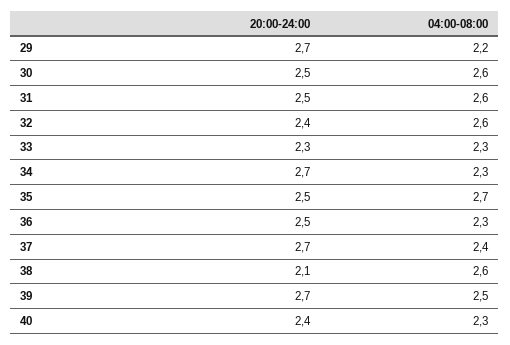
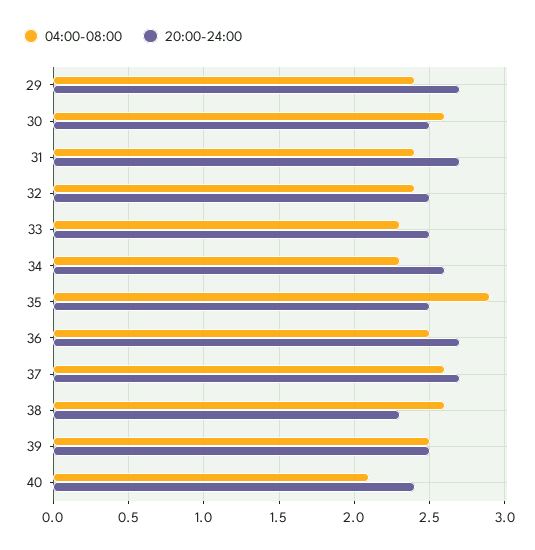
  {
    "20:00-24:00": {
      "29": 2.7,
      "30": 2.5,
-     "31": 2.5,
+     "31": 2.7,
-     "32": 2.4,
+     "32": 2.5,
-     "33": 2.3,
+     "33": 2.5,
-     "34": 2.7,
+     "34": 2.6,
      "35": 2.5,
-     "36": 2.5,
+     "36": 2.7,
      "37": 2.7,
-     "38": 2.1,
+     "38": 2.3,
-     "39": 2.7,
+     "39": 2.5,
      "40": 2.4
    },
    "04:00-08:00": {
-     "29": 2.2,
+     "29": 2.4,
      "30": 2.6,
-     "31": 2.6,
+     "31": 2.4,
-     "32": 2.6,
+     "32": 2.4,
      "33": 2.3,
      "34": 2.3,
-     "35": 2.7,
+     "35": 2.9,
-     "36": 2.3,
+     "36": 2.5,
-     "37": 2.4,
+     "37": 2.6,
      "38": 2.6,
      "39": 2.5,
-     "40": 2.3
+     "40": 2.1
    }
  }

